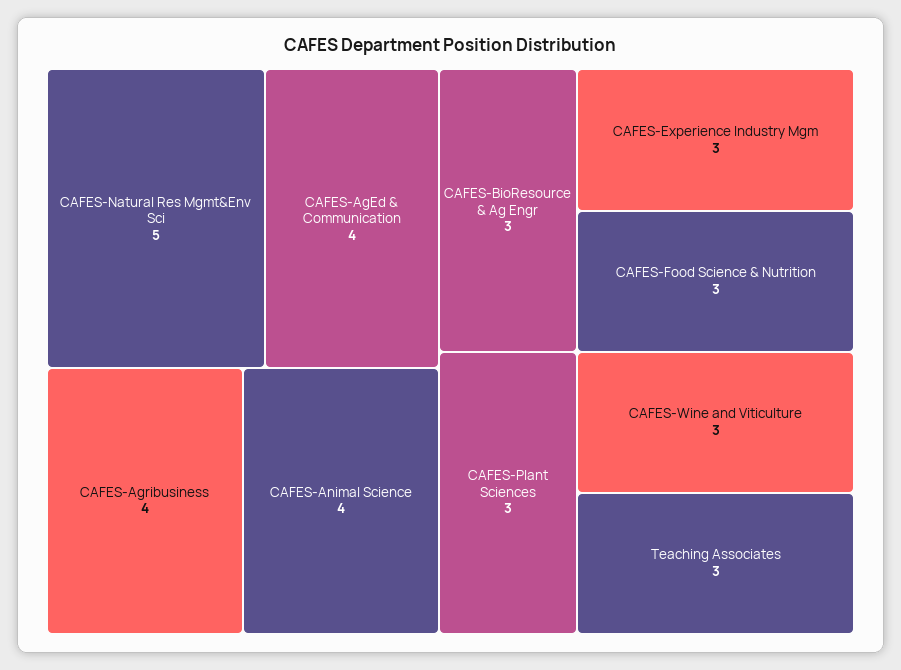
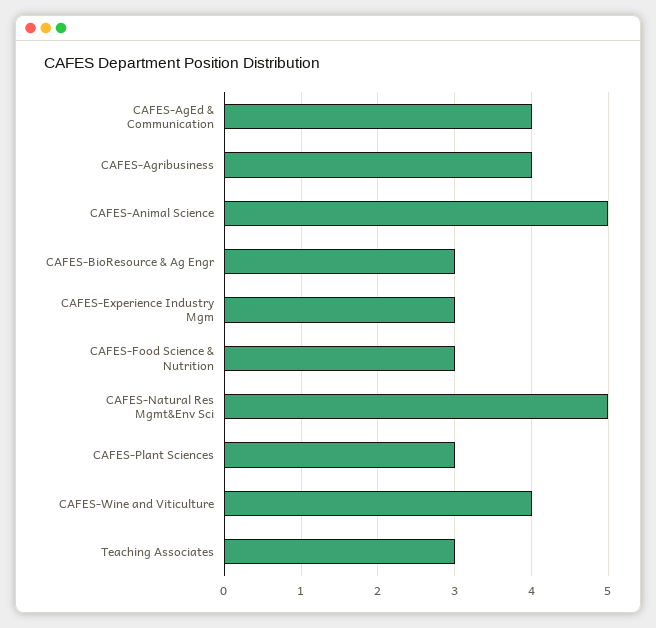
  {
    "CAFES-Natural Res Mgmt&Env Sci": 5,
    "CAFES-AgEd & Communication": 4,
    "CAFES-Agribusiness": 4,
-   "CAFES-Animal Science": 4,
+   "CAFES-Animal Science": 5,
    "CAFES-BioResource & Ag Engr": 3,
    "CAFES-Experience Industry Mgm": 3,
    "CAFES-Food Science & Nutrition": 3,
    "CAFES-Plant Sciences": 3,
-   "CAFES-Wine and Viticulture": 3,
+   "CAFES-Wine and Viticulture": 4,
    "Teaching Associates": 3
  }

